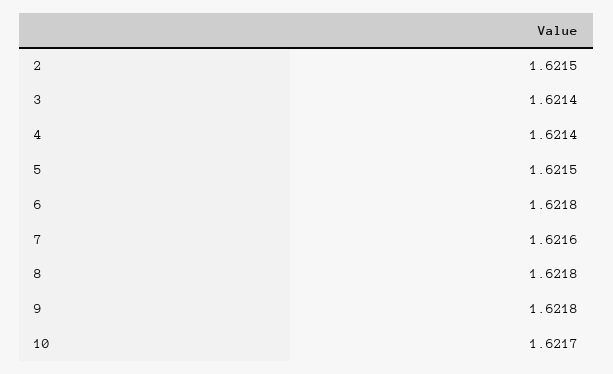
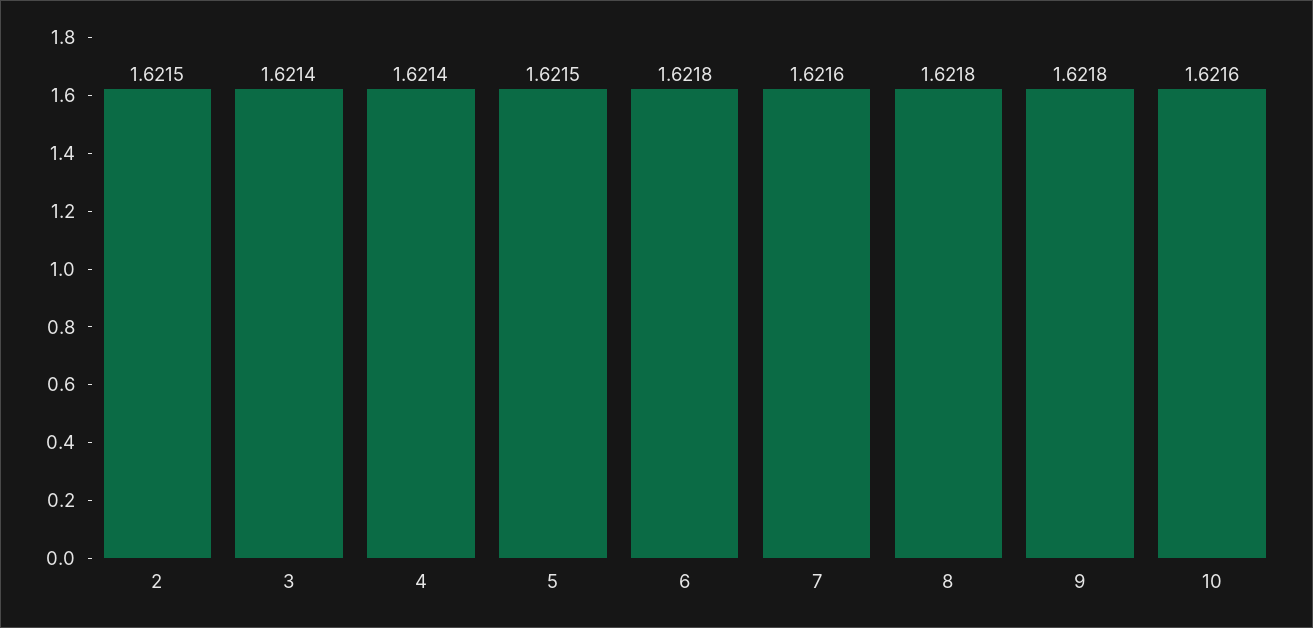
  {
    "2": 1.6215,
    "3": 1.6214,
    "4": 1.6214,
    "5": 1.6215,
    "6": 1.6218,
    "7": 1.6216,
    "8": 1.6218,
    "9": 1.6218,
-   "10": 1.6217
+   "10": 1.6216
  }

